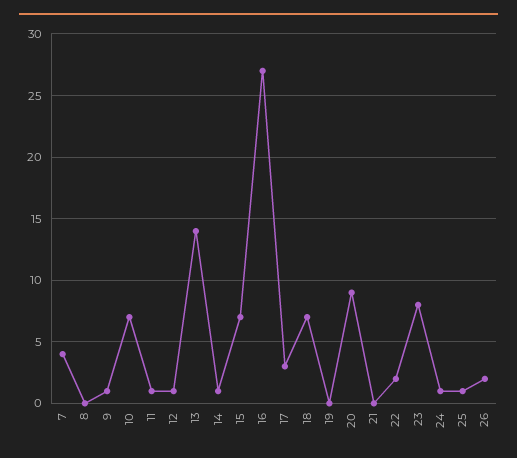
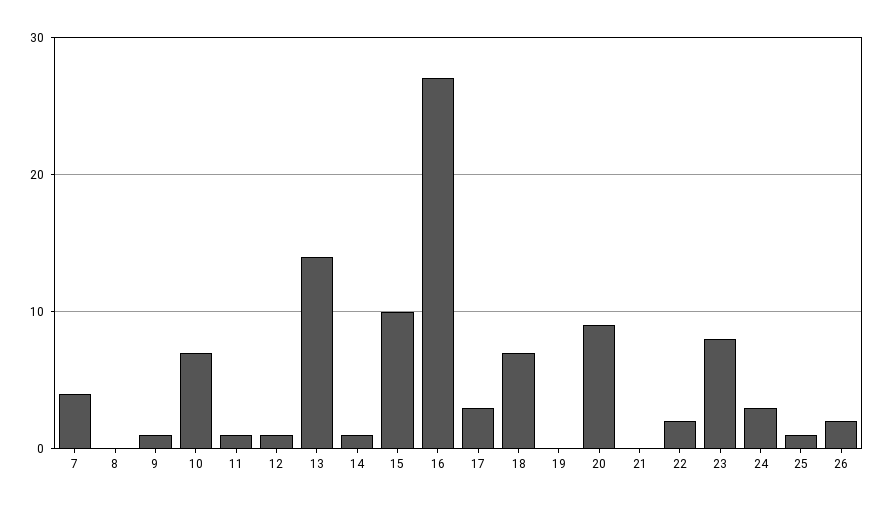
  {
    "7": 4,
    "8": 0,
    "9": 1,
    "10": 7,
    "11": 1,
    "12": 1,
    "13": 14,
    "14": 1,
-   "15": 7,
+   "15": 10,
    "16": 27,
    "17": 3,
    "18": 7,
    "19": 0,
    "20": 9,
    "21": 0,
    "22": 2,
    "23": 8,
-   "24": 1,
+   "24": 3,
    "25": 1,
    "26": 2
  }

